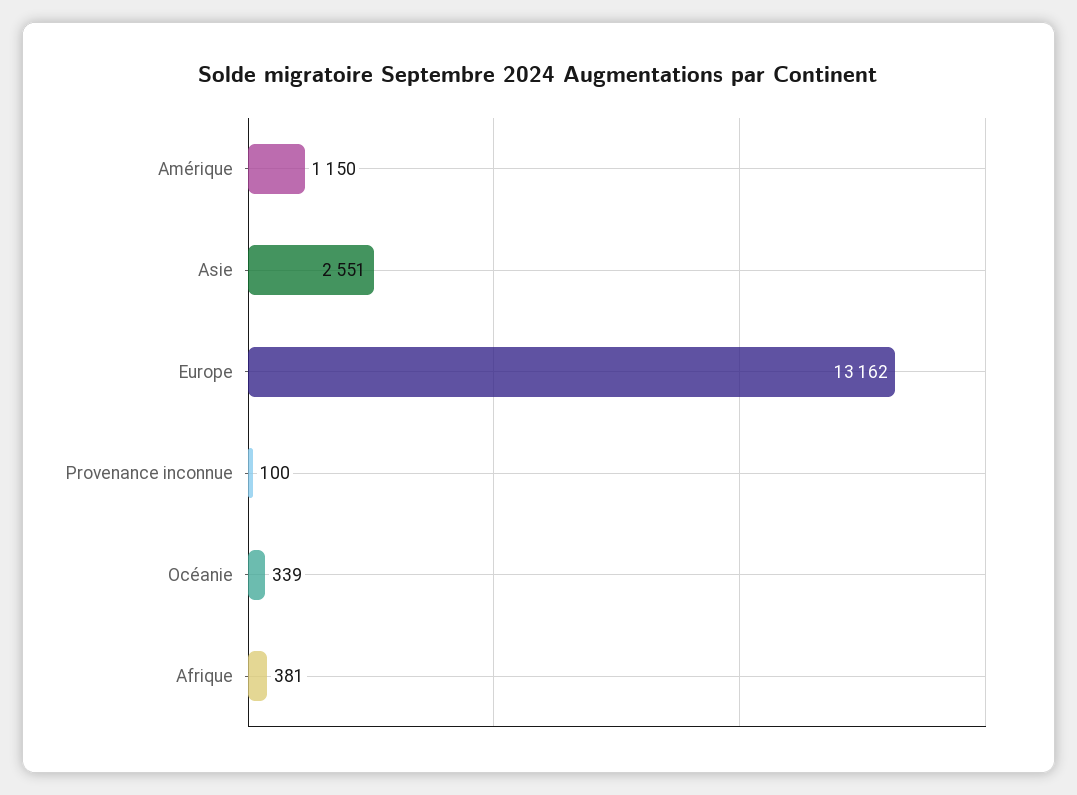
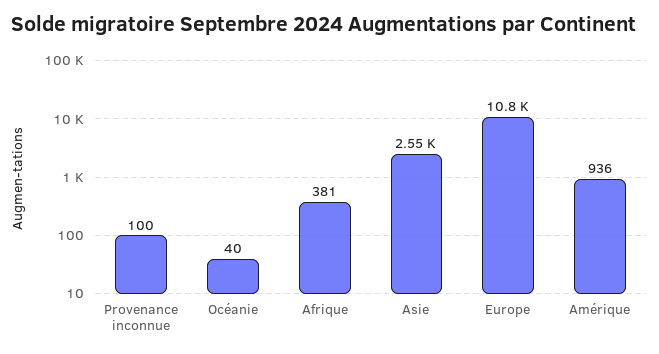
  {
-   "Amérique": 1150,
+   "Amérique": 936,
    "Asie": 2551,
-   "Europe": 13162,
+   "Europe": 10800,
    "Provenance inconnue": 100,
-   "Océanie": 339,
+   "Océanie": 40,
    "Afrique": 381
  }

